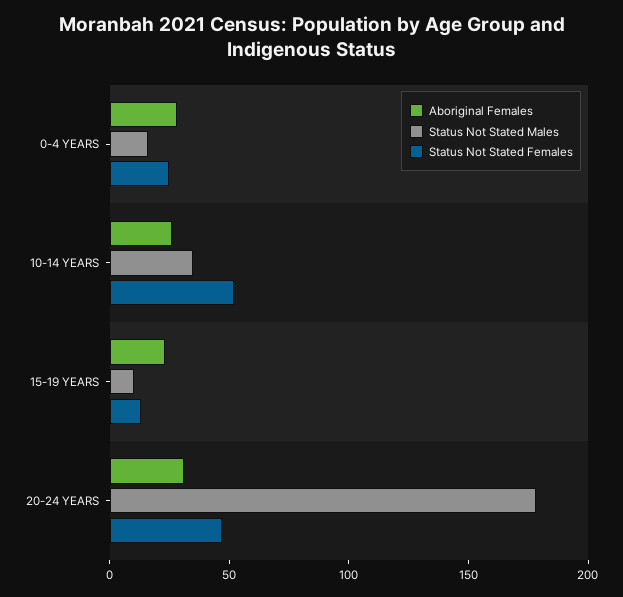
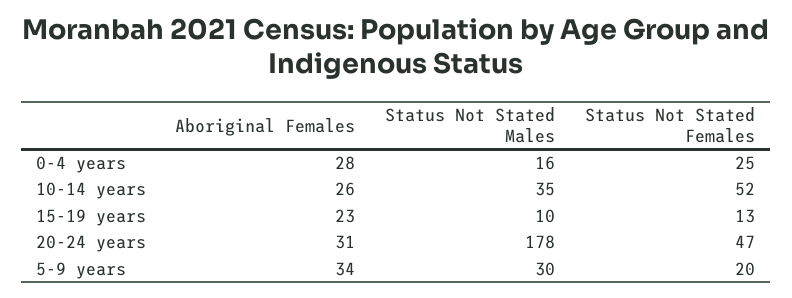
  {
    "Aboriginal Females": {
      "0-4 YEARS": 28,
      "10-14 YEARS": 26,
      "15-19 YEARS": 23,
-     "20-24 YEARS": 31
+     "20-24 YEARS": 31,
+     "5-9 years": 34
    },
    "Status Not Stated Males": {
      "0-4 YEARS": 16,
      "10-14 YEARS": 35,
      "15-19 YEARS": 10,
-     "20-24 YEARS": 178
+     "20-24 YEARS": 178,
+     "5-9 years": 30
    },
    "Status Not Stated Females": {
      "0-4 YEARS": 25,
      "10-14 YEARS": 52,
      "15-19 YEARS": 13,
-     "20-24 YEARS": 47
+     "20-24 YEARS": 47,
+     "5-9 years": 20
    }
  }

